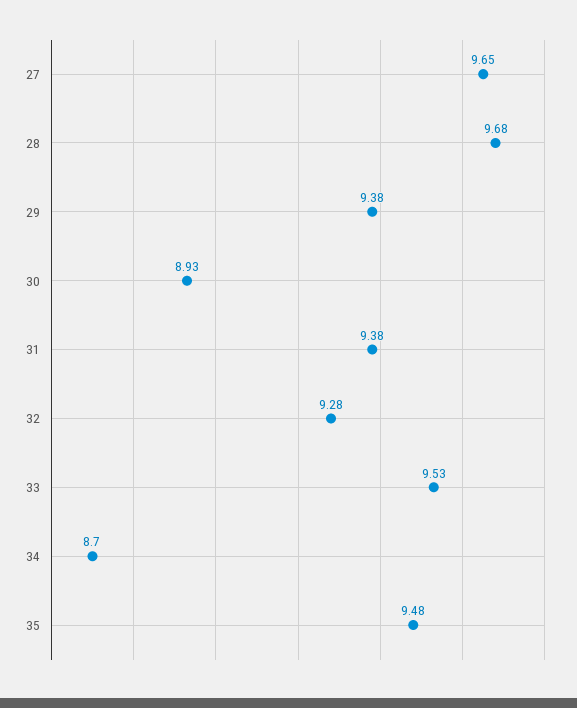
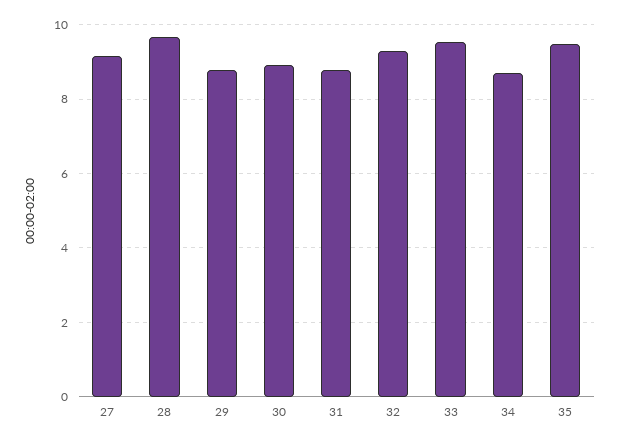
  {
-   "27": 9.65,
+   "27": 9.2,
    "28": 9.68,
-   "29": 9.38,
+   "29": 8.8,
    "30": 8.93,
-   "31": 9.38,
+   "31": 8.8,
    "32": 9.28,
    "33": 9.53,
    "34": 8.7,
    "35": 9.48
  }

